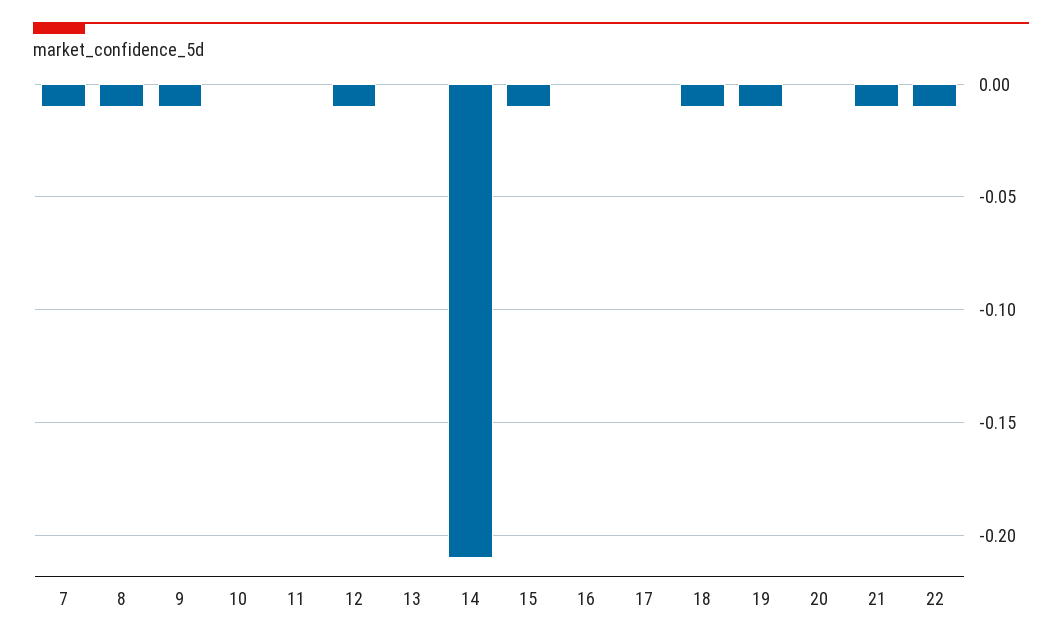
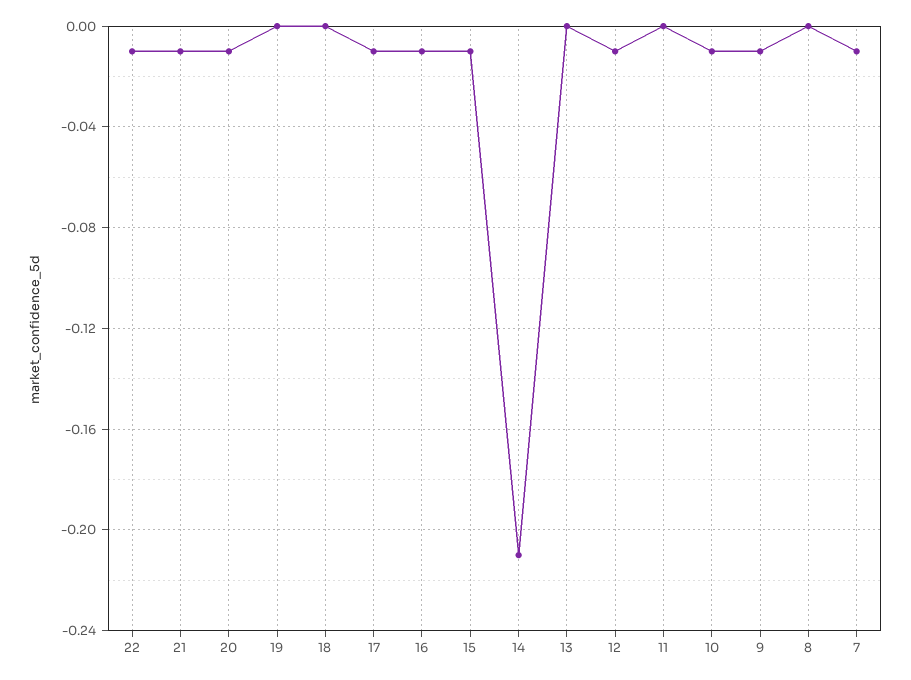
  {
    "7": -0.01,
-   "8": -0.01,
+   "8": 0,
    "9": -0.01,
-   "10": 0,
+   "10": -0.01,
    "11": 0,
    "12": -0.01,
    "13": 0,
    "14": -0.21,
    "15": -0.01,
-   "16": 0,
+   "16": -0.01,
-   "17": 0,
+   "17": -0.01,
-   "18": -0.01,
+   "18": 0,
-   "19": -0.01,
+   "19": 0,
-   "20": 0,
+   "20": -0.01,
    "21": -0.01,
    "22": -0.01
  }

